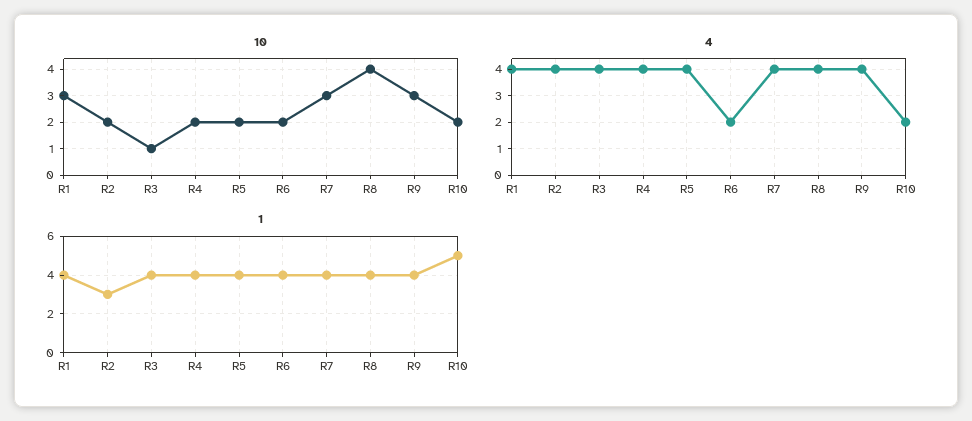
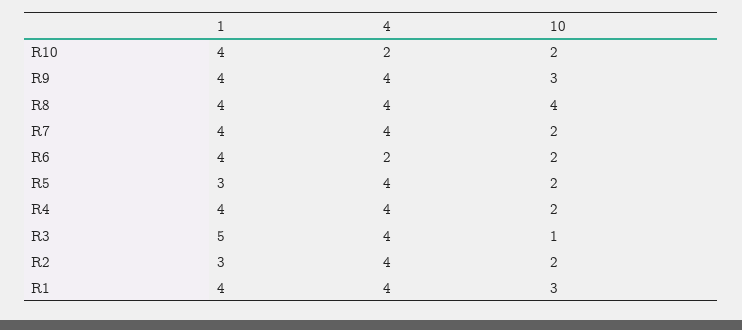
  {
    "10": {
      "R1": 3,
      "R2": 2,
      "R3": 1,
      "R4": 2,
      "R5": 2,
      "R6": 2,
-     "R7": 3,
+     "R7": 2,
      "R8": 4,
      "R9": 3,
      "R10": 2
    },
    "4": {
      "R1": 4,
      "R2": 4,
      "R3": 4,
      "R4": 4,
      "R5": 4,
      "R6": 2,
      "R7": 4,
      "R8": 4,
      "R9": 4,
      "R10": 2
    },
    "1": {
      "R1": 4,
      "R2": 3,
-     "R3": 4,
+     "R3": 5,
      "R4": 4,
-     "R5": 4,
+     "R5": 3,
      "R6": 4,
      "R7": 4,
      "R8": 4,
      "R9": 4,
-     "R10": 5
+     "R10": 4
    }
  }

